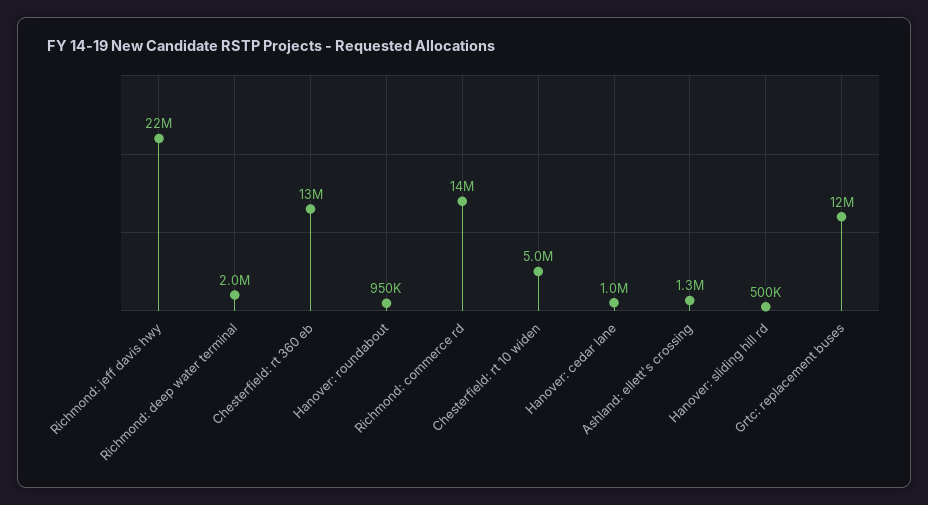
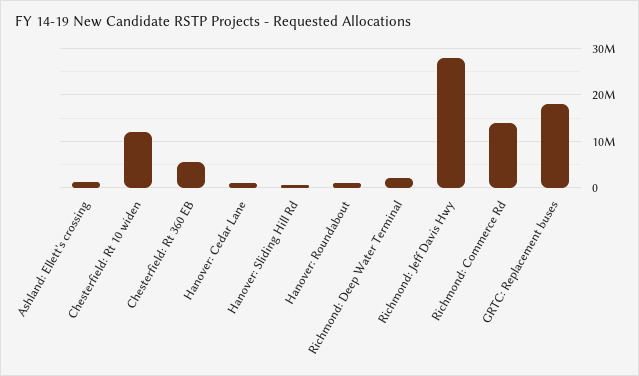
  {
-   "Richmond: jeff davis hwy": 22000000,
+   "Richmond: jeff davis hwy": 28000000,
    "Richmond: deep water terminal": 2000000,
-   "Chesterfield: rt 360 eb": 13000000,
+   "Chesterfield: rt 360 eb": 6000000,
    "Hanover: roundabout": 950000,
    "Richmond: commerce rd": 14000000,
-   "Chesterfield: rt 10 widen": 5000000,
+   "Chesterfield: rt 10 widen": 12000000,
    "Hanover: cedar lane": 1000000,
    "Ashland: ellett's crossing": 1300000,
    "Hanover: sliding hill rd": 500000,
-   "Grtc: replacement buses": 12000000
+   "Grtc: replacement buses": 18000000
  }

